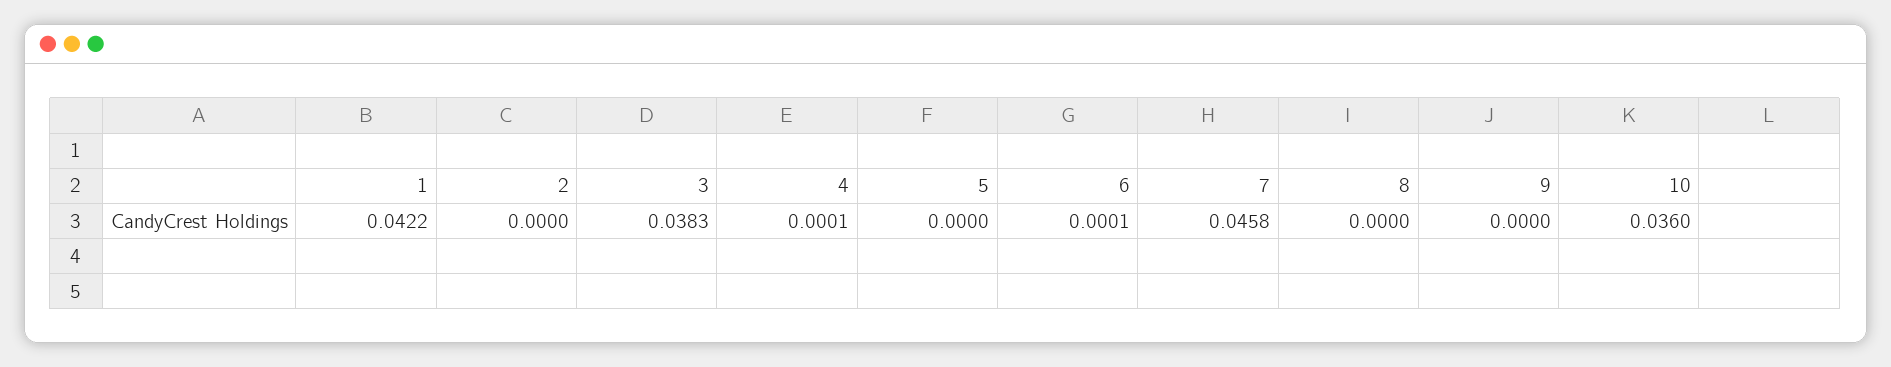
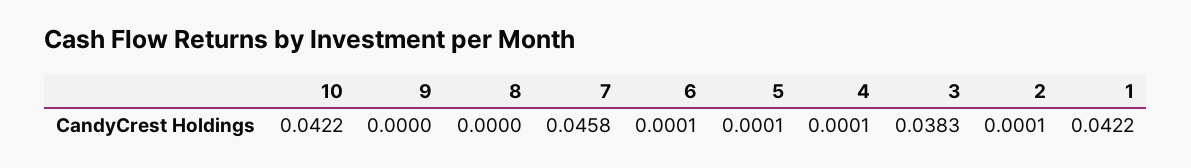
  {
    "1": 0.0422,
-   "2": 0,
+   "2": 0.0001,
    "3": 0.0383,
    "4": 0.0001,
-   "5": 0,
+   "5": 0.0001,
    "6": 0.0001,
    "7": 0.0458,
    "8": 0,
    "9": 0,
-   "10": 0.036
+   "10": 0.0422
  }

